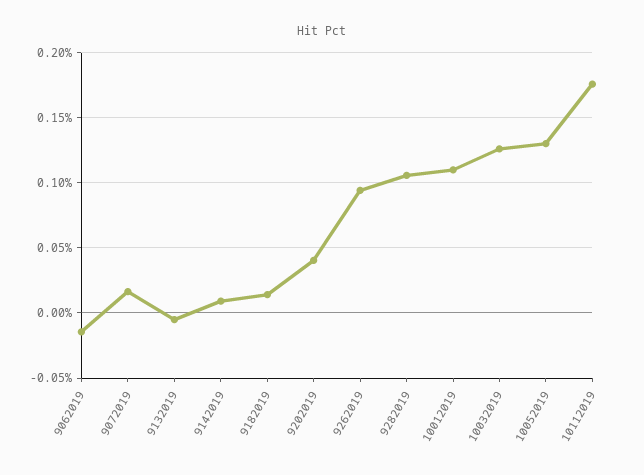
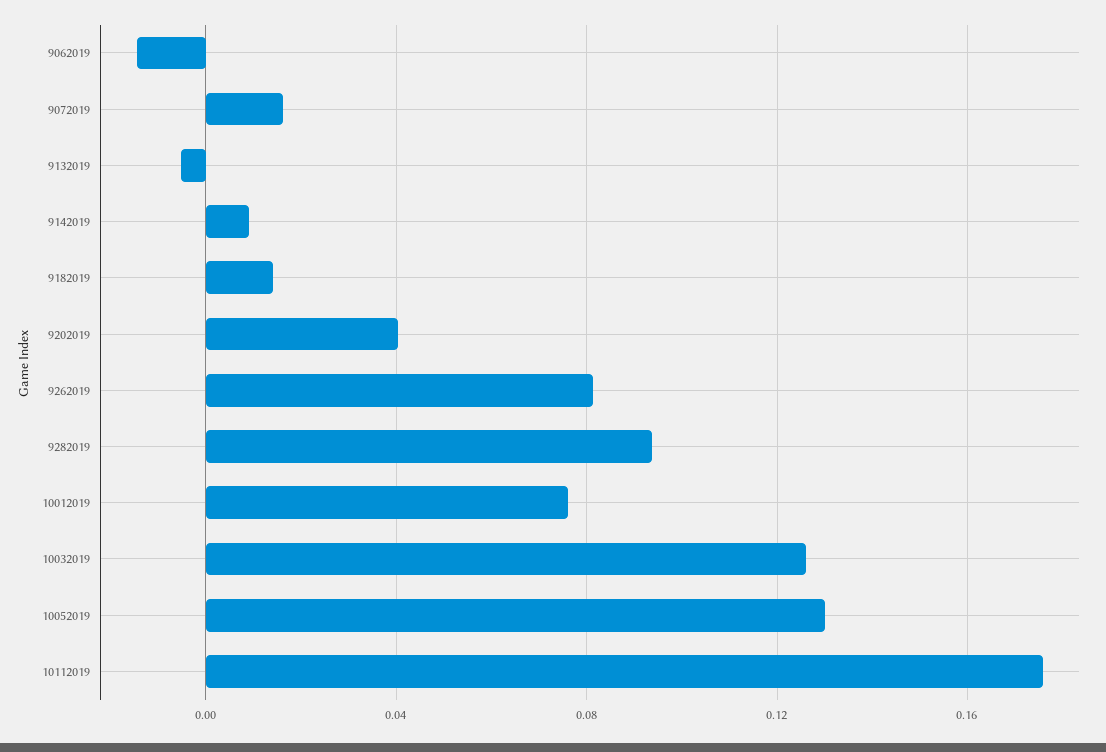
  {
    "9062019": -0.015,
    "9072019": 0.015,
    "9132019": -0.005,
    "9142019": 0.01,
    "9182019": 0.015,
    "9202019": 0.04,
-   "9262019": 0.095,
+   "9262019": 0.08,
-   "9282019": 0.105,
+   "9282019": 0.095,
-   "10012019": 0.11,
+   "10012019": 0.075,
    "10032019": 0.125,
    "10052019": 0.13,
    "10112019": 0.175
  }

